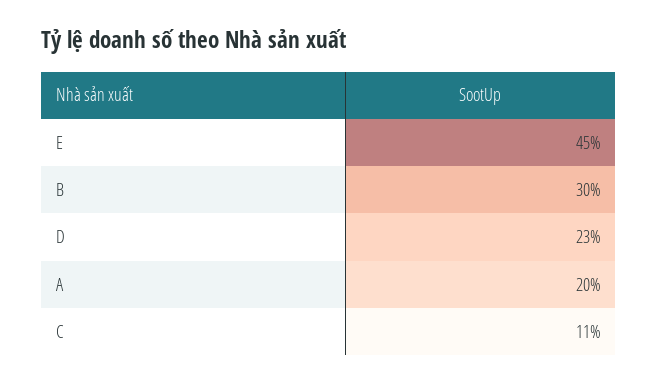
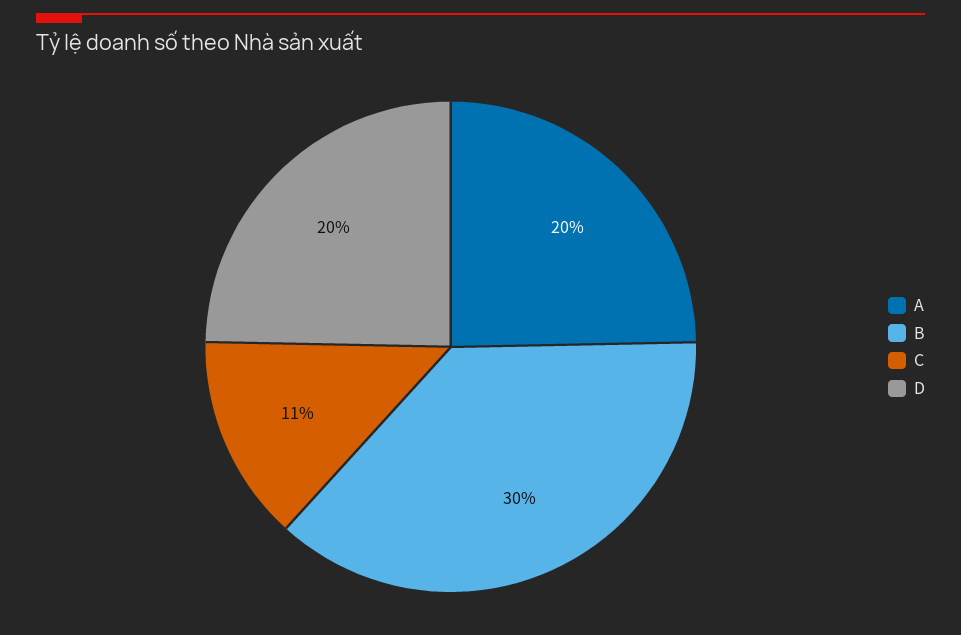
  {
-   "E": 45,
    "B": 30,
-   "D": 23,
+   "D": 20,
    "A": 20,
    "C": 11
  }

